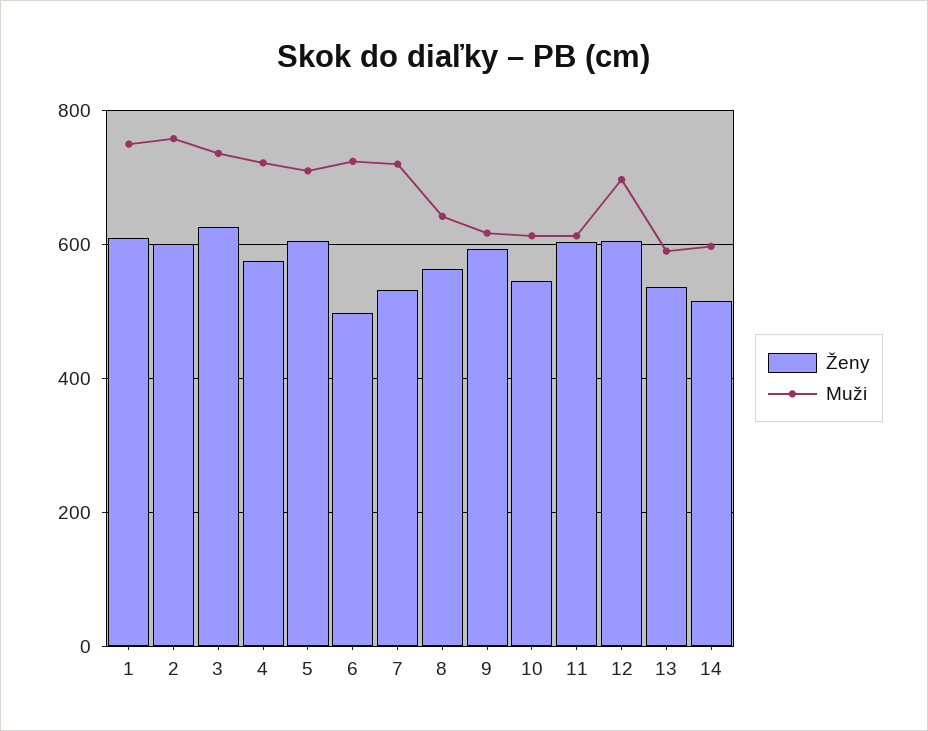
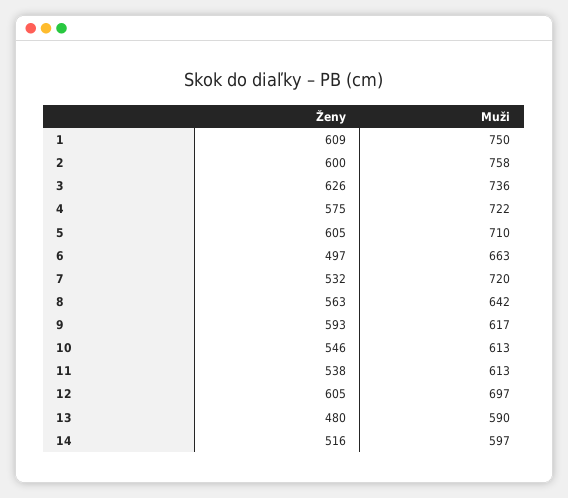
  {
    "Ženy": {
      "1": 609,
      "2": 600,
      "3": 626,
      "4": 575,
      "5": 605,
      "6": 497,
      "7": 532,
      "8": 563,
      "9": 593,
      "10": 546,
-     "11": 600,
+     "11": 538,
      "12": 605,
-     "13": 540,
+     "13": 480,
      "14": 516
    },
    "Muži": {
      "1": 750,
      "2": 758,
      "3": 736,
      "4": 722,
      "5": 710,
-     "6": 720,
+     "6": 663,
      "7": 720,
      "8": 642,
      "9": 617,
      "10": 613,
      "11": 613,
      "12": 697,
      "13": 590,
      "14": 597
    }
  }

